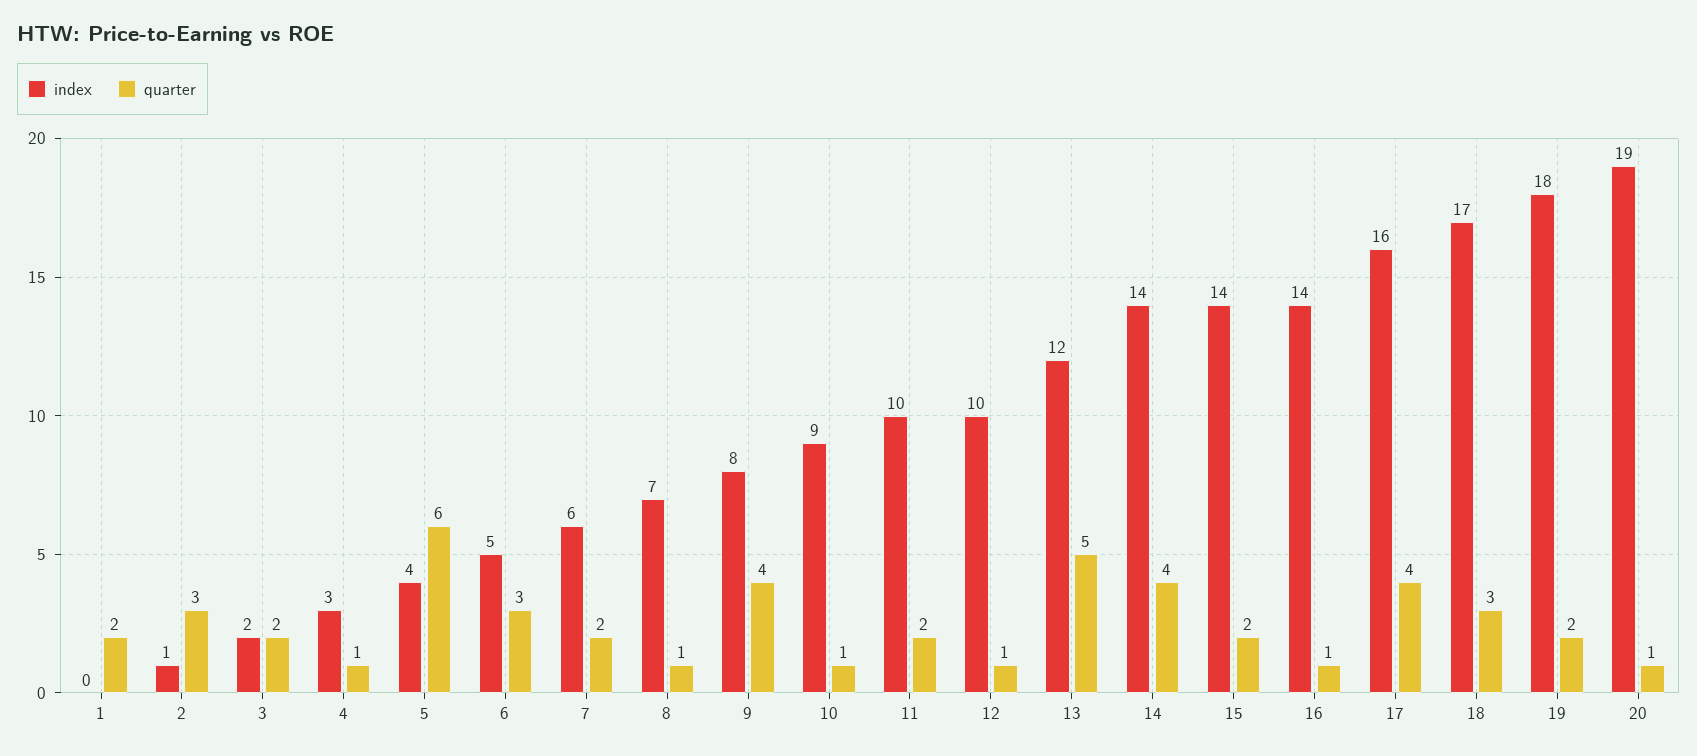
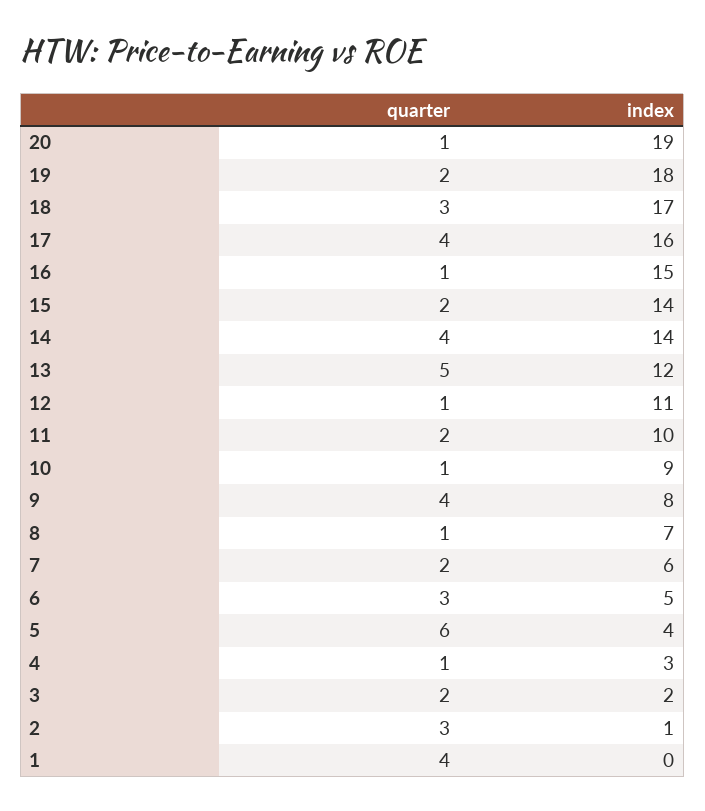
  {
    "index": {
      "1": 0,
      "2": 1,
      "3": 2,
      "4": 3,
      "5": 4,
      "6": 5,
      "7": 6,
      "8": 7,
      "9": 8,
      "10": 9,
      "11": 10,
-     "12": 10,
+     "12": 11,
      "13": 12,
      "14": 14,
      "15": 14,
-     "16": 14,
+     "16": 15,
      "17": 16,
      "18": 17,
      "19": 18,
      "20": 19
    },
    "quarter": {
-     "1": 2,
+     "1": 4,
      "2": 3,
      "3": 2,
      "4": 1,
      "5": 6,
      "6": 3,
      "7": 2,
      "8": 1,
      "9": 4,
      "10": 1,
      "11": 2,
      "12": 1,
      "13": 5,
      "14": 4,
      "15": 2,
      "16": 1,
      "17": 4,
      "18": 3,
      "19": 2,
      "20": 1
    }
  }

